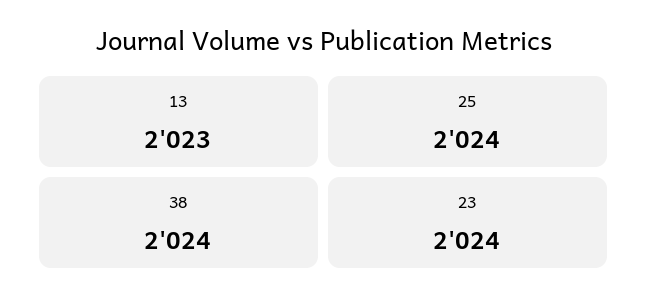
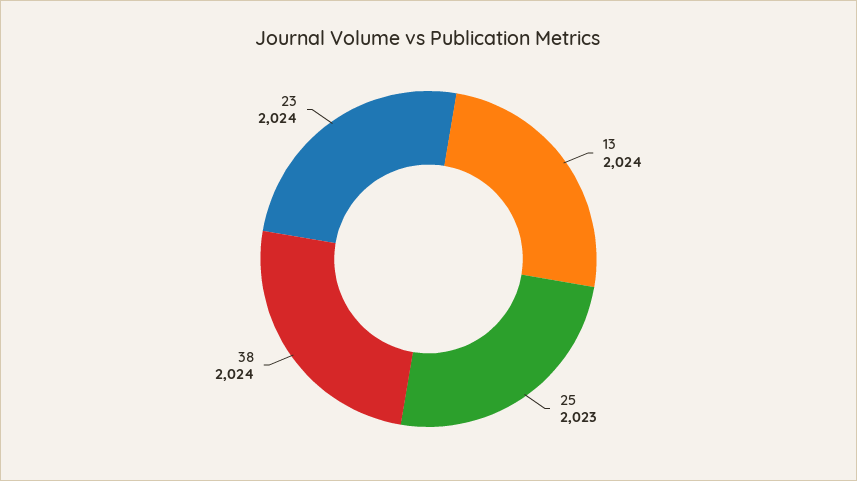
  {
-   "13": 2023,
+   "13": 2024,
-   "25": 2024,
+   "25": 2023,
    "38": 2024,
    "23": 2024
  }

